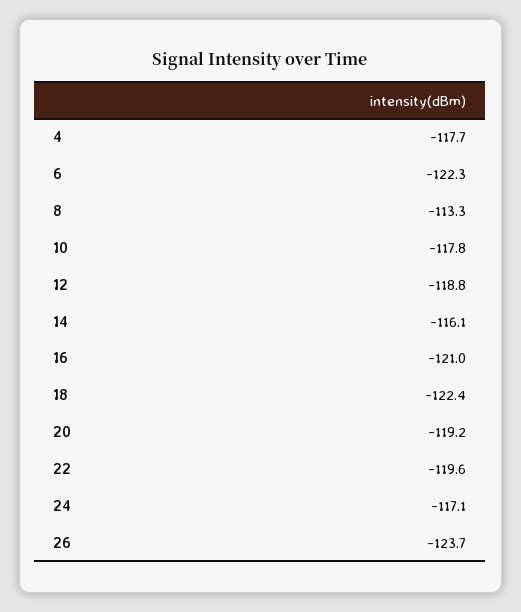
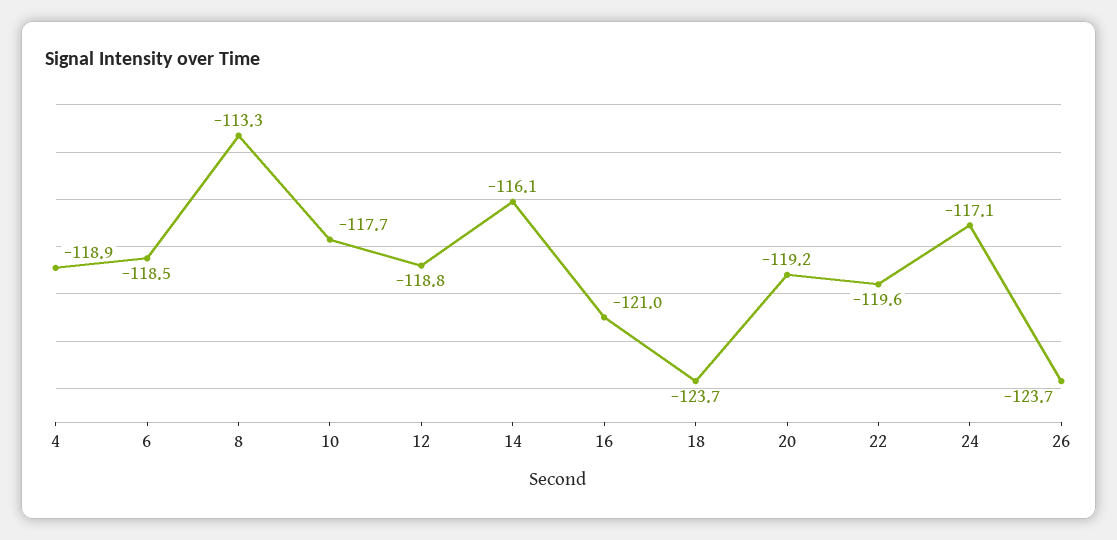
  {
-   "4": -117.7,
+   "4": -118.9,
-   "6": -122.3,
+   "6": -118.5,
    "8": -113.3,
-   "10": -117.8,
+   "10": -117.7,
    "12": -118.8,
    "14": -116.1,
    "16": -121,
-   "18": -122.4,
+   "18": -123.7,
    "20": -119.2,
    "22": -119.6,
    "24": -117.1,
    "26": -123.7
  }

